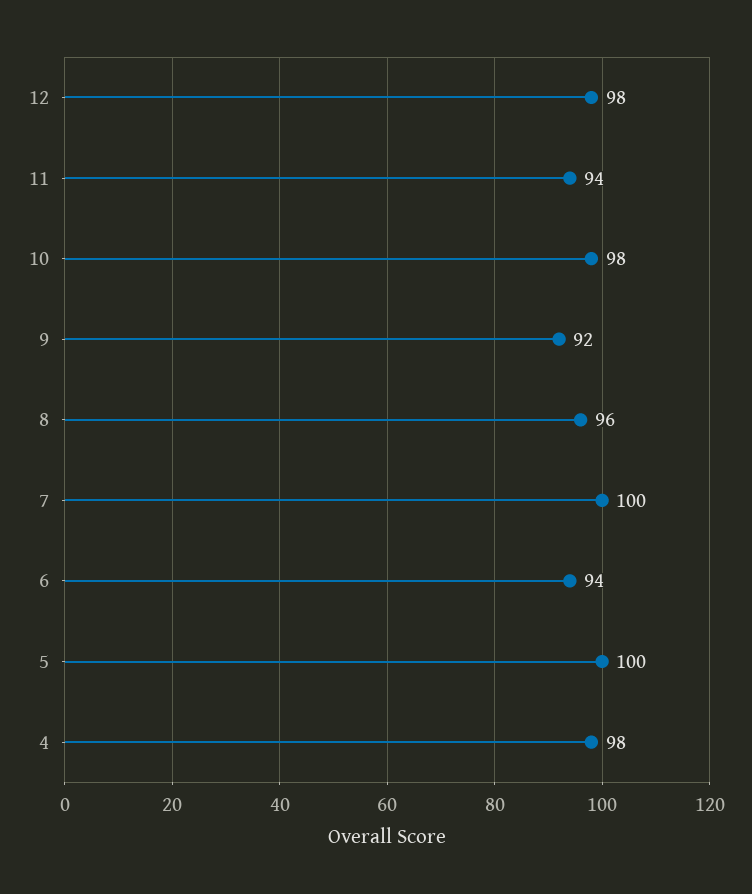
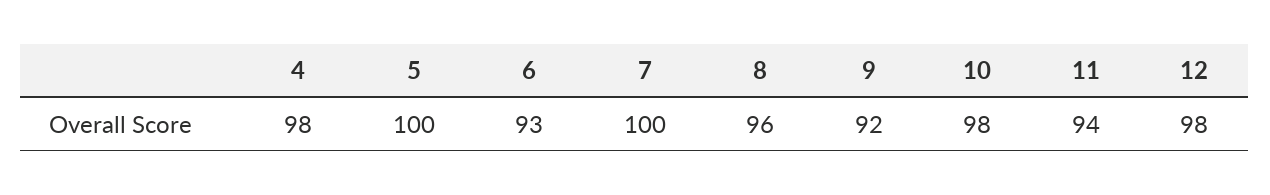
  {
    "12": 98,
    "11": 94,
    "10": 98,
    "9": 92,
    "8": 96,
    "7": 100,
-   "6": 94,
+   "6": 93,
    "5": 100,
    "4": 98
  }

